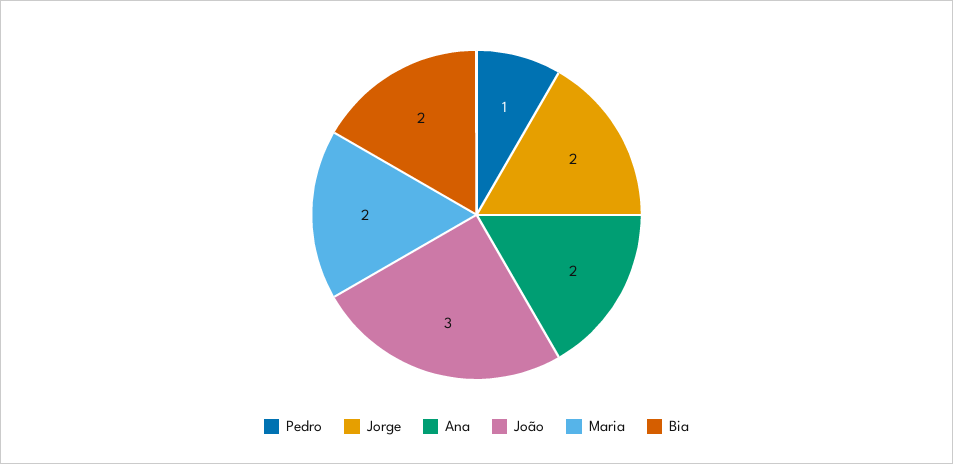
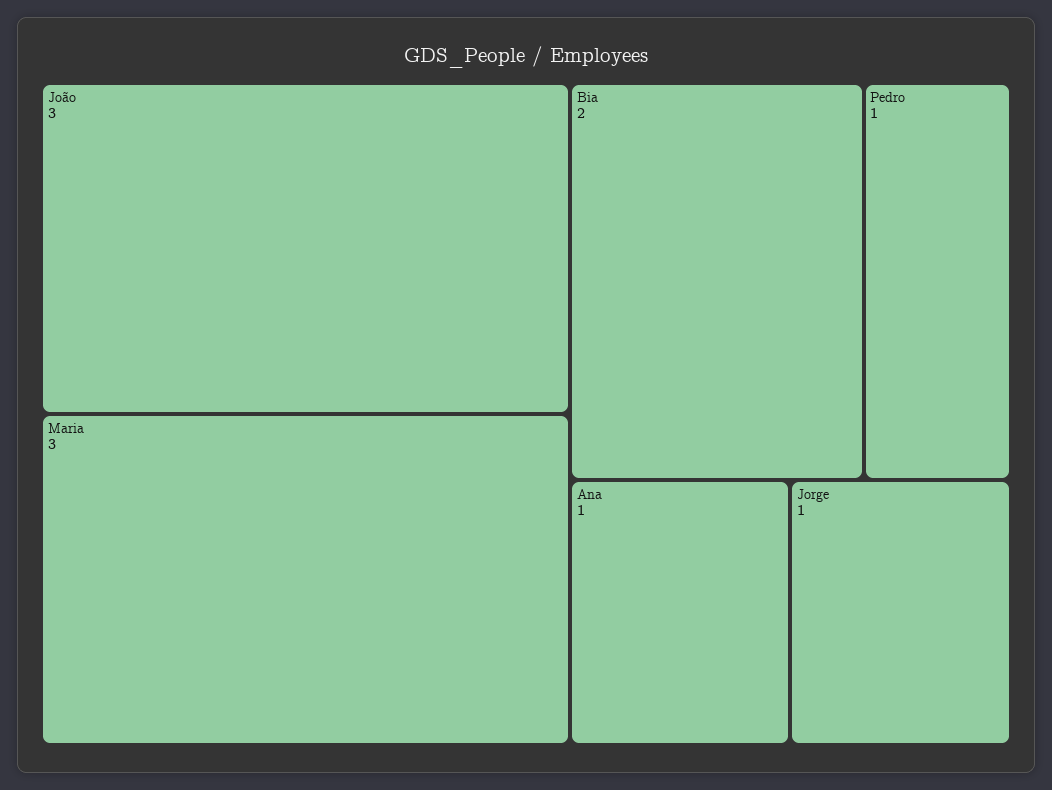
  {
    "Pedro": 1,
-   "Jorge": 2,
+   "Jorge": 1,
-   "Ana": 2,
+   "Ana": 1,
    "João": 3,
-   "Maria": 2,
+   "Maria": 3,
    "Bia": 2
  }

